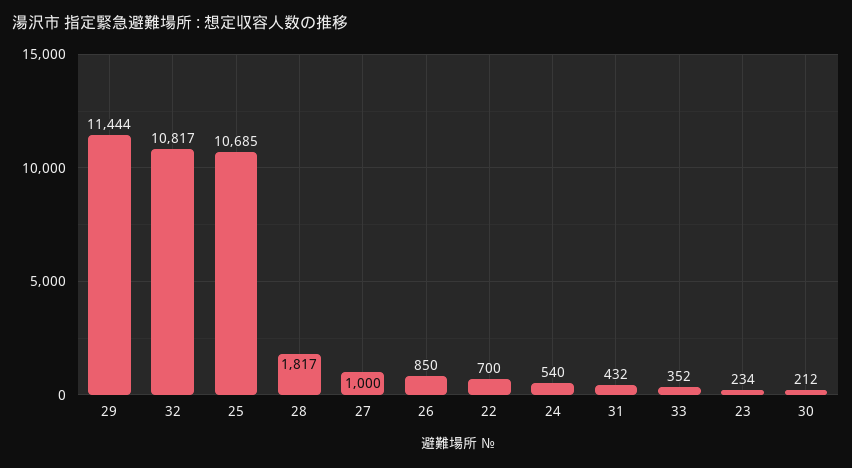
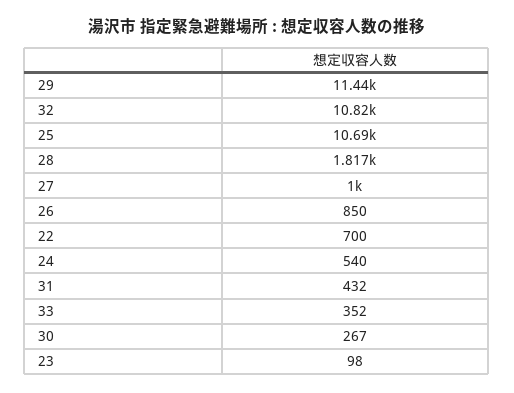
  {
    "29": 11444,
    "32": 10817,
    "25": 10685,
    "28": 1817,
    "27": 1000,
    "26": 850,
    "22": 700,
    "24": 540,
    "31": 432,
    "33": 352,
-   "23": 234,
+   "23": 98,
-   "30": 212
+   "30": 267
  }

